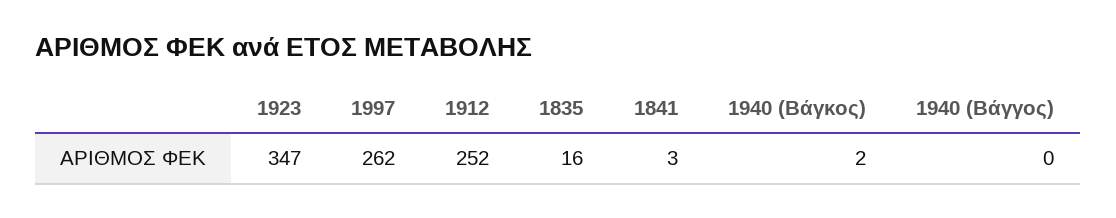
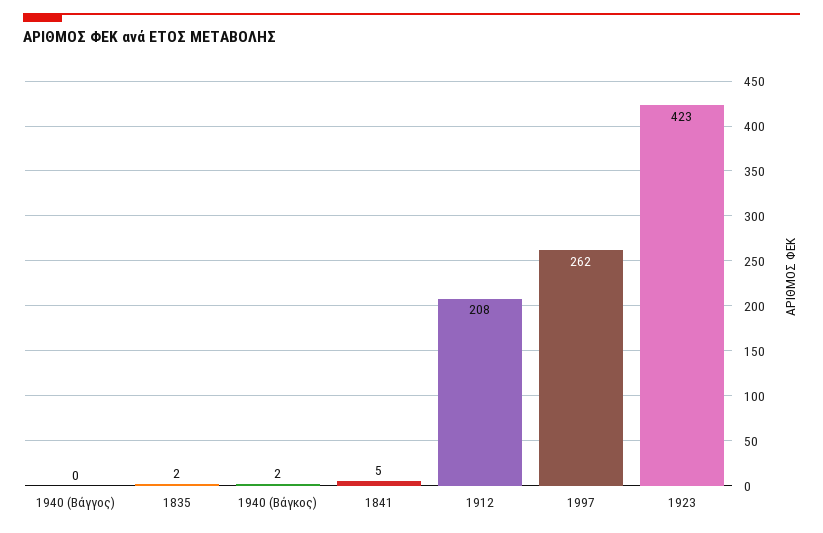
  {
-   "1923": 347,
+   "1923": 423,
    "1997": 262,
-   "1912": 252,
+   "1912": 208,
-   "1835": 16,
+   "1835": 2,
-   "1841": 3,
+   "1841": 5,
    "1940 (Βάγκος)": 2,
    "1940 (Βάγγος)": 0
  }

